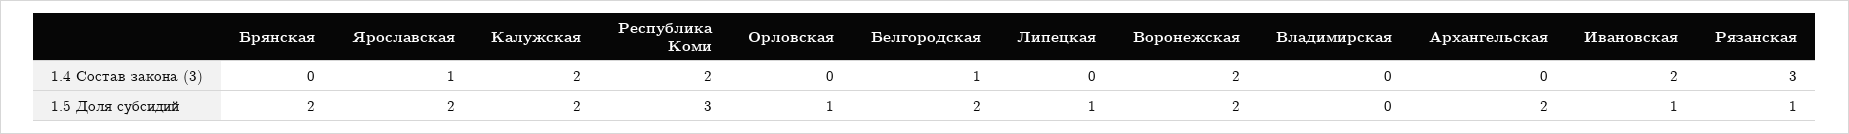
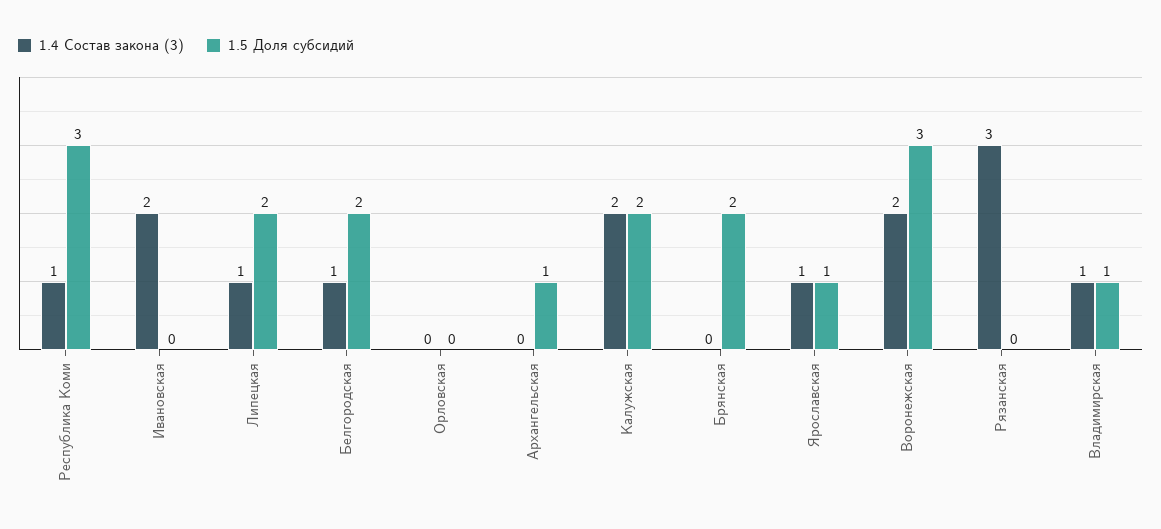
  {
    "1.4 Состав закона (3)": {
      "Брянская": 0,
      "Ярославская": 1,
      "Калужская": 2,
-     "Республика Коми": 2,
+     "Республика Коми": 1,
      "Орловская": 0,
      "Белгородская": 1,
-     "Липецкая": 0,
+     "Липецкая": 1,
      "Воронежская": 2,
-     "Владимирская": 0,
+     "Владимирская": 1,
      "Архангельская": 0,
      "Ивановская": 2,
      "Рязанская": 3
    },
    "1.5 Доля субсидий": {
      "Брянская": 2,
-     "Ярославская": 2,
+     "Ярославская": 1,
      "Калужская": 2,
      "Республика Коми": 3,
-     "Орловская": 1,
+     "Орловская": 0,
      "Белгородская": 2,
-     "Липецкая": 1,
+     "Липецкая": 2,
-     "Воронежская": 2,
+     "Воронежская": 3,
-     "Владимирская": 0,
+     "Владимирская": 1,
-     "Архангельская": 2,
+     "Архангельская": 1,
-     "Ивановская": 1,
+     "Ивановская": 0,
-     "Рязанская": 1
+     "Рязанская": 0
    }
  }

